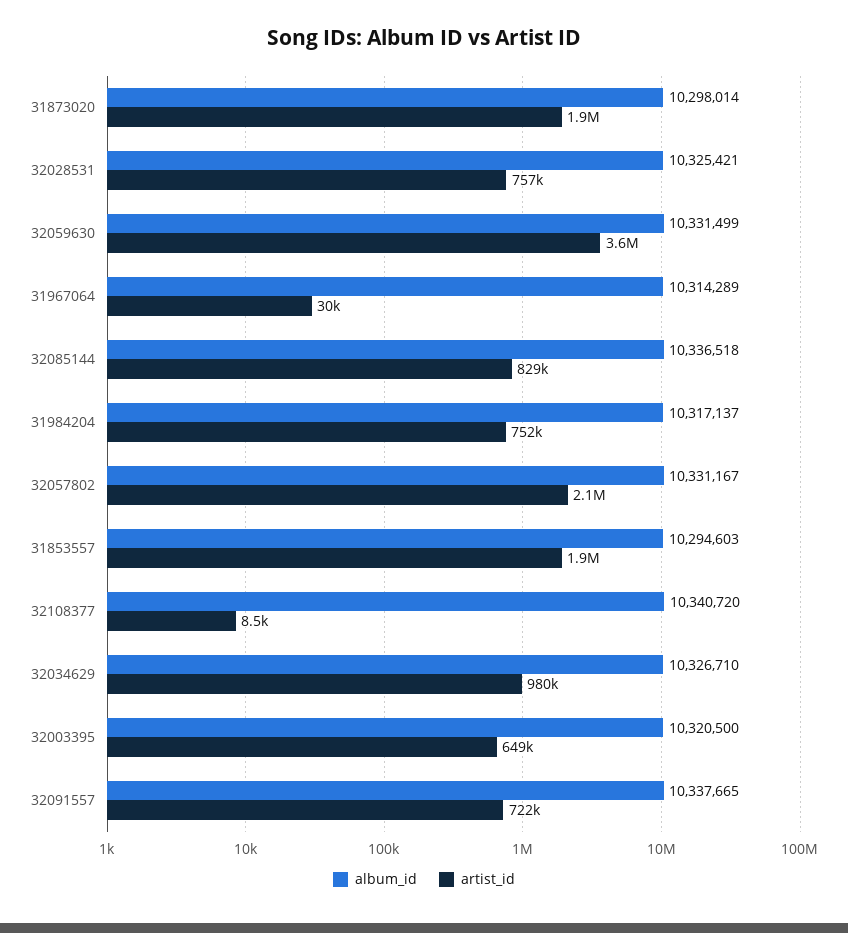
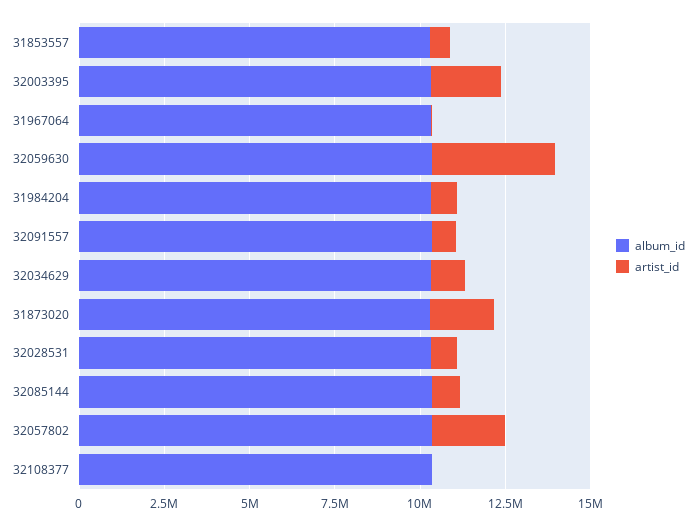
  {
    "album_id": {
      "31873020": 10298014,
      "32028531": 10325421,
      "32059630": 10331499,
      "31967064": 10314289,
      "32085144": 10336518,
      "31984204": 10317137,
      "32057802": 10331167,
      "31853557": 10294603,
      "32108377": 10340720,
      "32034629": 10326710,
      "32003395": 10320500,
      "32091557": 10337665
    },
    "artist_id": {
      "31873020": 1900000,
      "32028531": 757000,
      "32059630": 3600000,
      "31967064": 30000,
      "32085144": 829000,
      "31984204": 752000,
      "32057802": 2100000,
-     "31853557": 1900000,
+     "31853557": 500000,
      "32108377": 8500,
      "32034629": 980000,
-     "32003395": 649000,
+     "32003395": 2000000,
      "32091557": 722000
    }
  }

